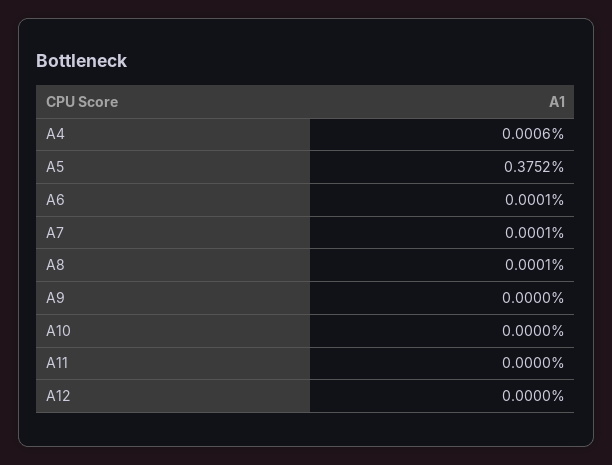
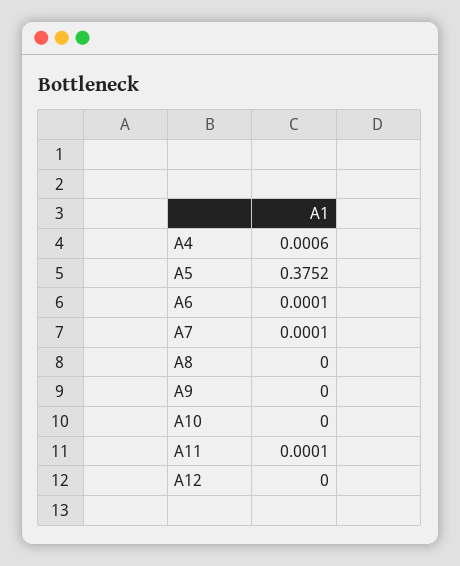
  {
    "A4": 0.0006,
    "A5": 0.3752,
    "A6": 0.0001,
    "A7": 0.0001,
-   "A8": 0.0001,
+   "A8": 0,
    "A9": 0,
    "A10": 0,
-   "A11": 0,
+   "A11": 0.0001,
    "A12": 0
  }

